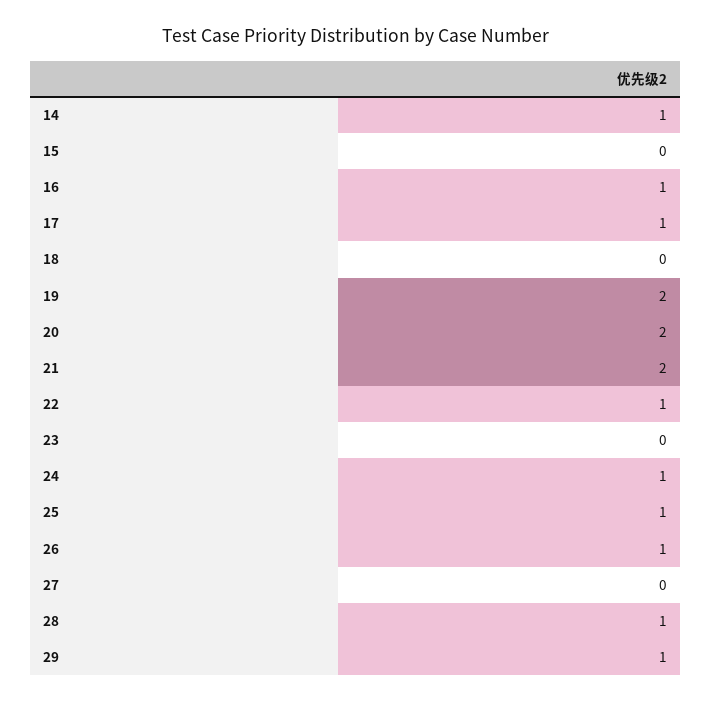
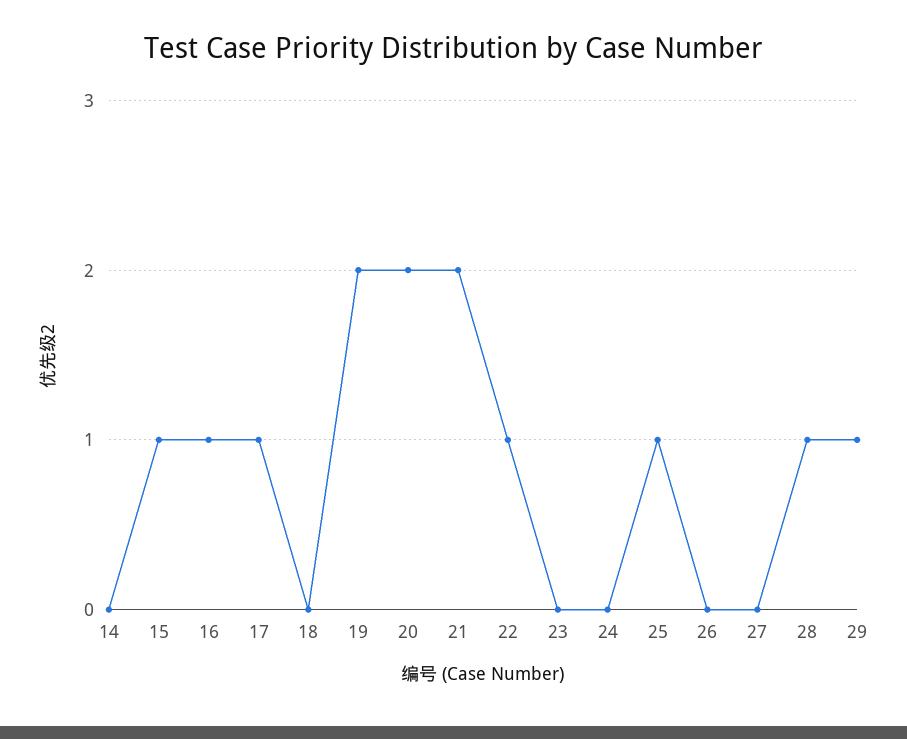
  {
-   "14": 1,
+   "14": 0,
-   "15": 0,
+   "15": 1,
    "16": 1,
    "17": 1,
    "18": 0,
    "19": 2,
    "20": 2,
    "21": 2,
    "22": 1,
    "23": 0,
-   "24": 1,
+   "24": 0,
    "25": 1,
-   "26": 1,
+   "26": 0,
    "27": 0,
    "28": 1,
    "29": 1
  }

